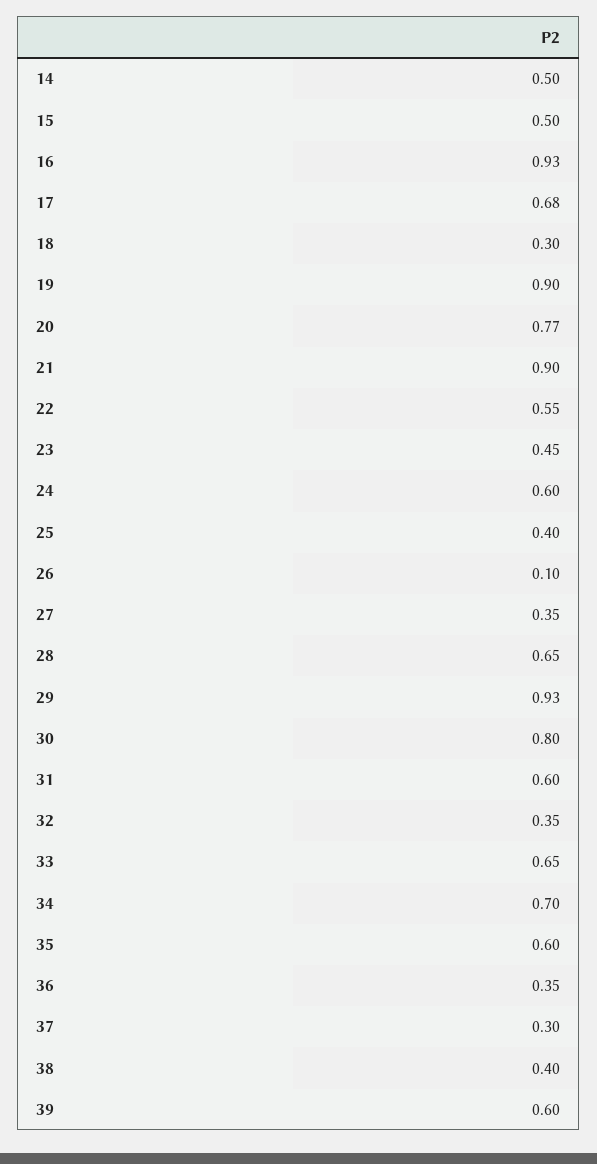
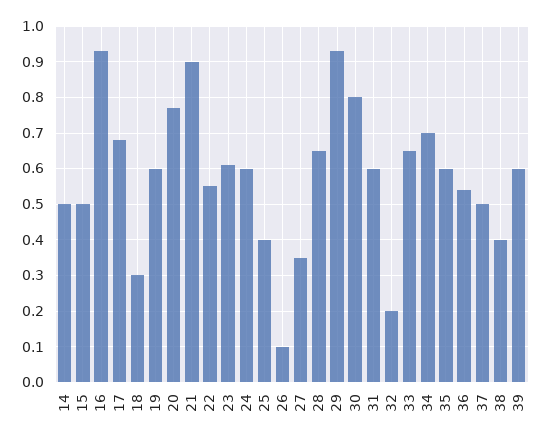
  {
    "14": 0.5,
    "15": 0.5,
    "16": 0.93,
    "17": 0.68,
    "18": 0.3,
-   "19": 0.9,
+   "19": 0.6,
    "20": 0.77,
    "21": 0.9,
    "22": 0.55,
-   "23": 0.45,
+   "23": 0.6,
    "24": 0.6,
    "25": 0.4,
    "26": 0.1,
    "27": 0.35,
    "28": 0.65,
    "29": 0.93,
    "30": 0.8,
    "31": 0.6,
-   "32": 0.35,
+   "32": 0.2,
    "33": 0.65,
    "34": 0.7,
    "35": 0.6,
-   "36": 0.35,
+   "36": 0.55,
-   "37": 0.3,
+   "37": 0.5,
    "38": 0.4,
    "39": 0.6
  }

